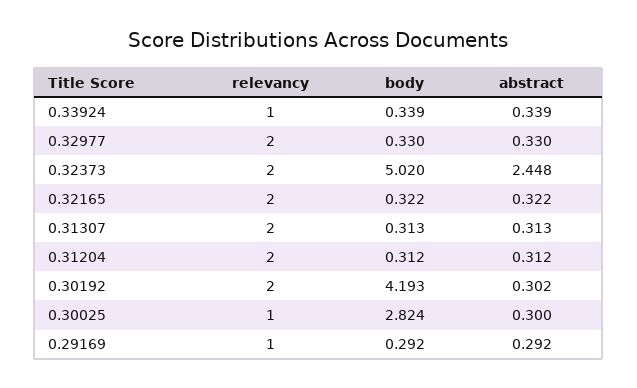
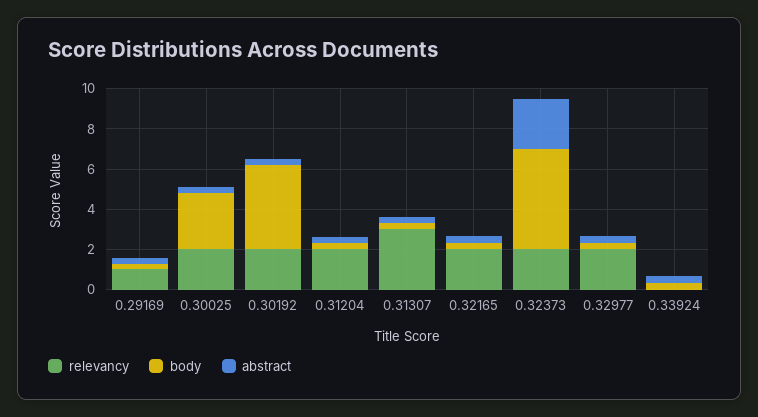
  {
    "relevancy": {
-     "0.33924": 1,
+     "0.33924": 0,
      "0.32977": 2,
      "0.32373": 2,
      "0.32165": 2,
-     "0.31307": 2,
+     "0.31307": 3,
      "0.31204": 2,
      "0.30192": 2,
-     "0.30025": 1,
+     "0.30025": 2,
      "0.29169": 1
    },
    "body": {
      "0.33924": 0.339,
      "0.32977": 0.33,
      "0.32373": 5.02,
      "0.32165": 0.322,
      "0.31307": 0.313,
      "0.31204": 0.312,
      "0.30192": 4.193,
      "0.30025": 2.824,
      "0.29169": 0.292
    },
    "abstract": {
      "0.33924": 0.339,
      "0.32977": 0.33,
      "0.32373": 2.448,
      "0.32165": 0.322,
      "0.31307": 0.313,
      "0.31204": 0.312,
      "0.30192": 0.302,
      "0.30025": 0.3,
      "0.29169": 0.292
    }
  }

